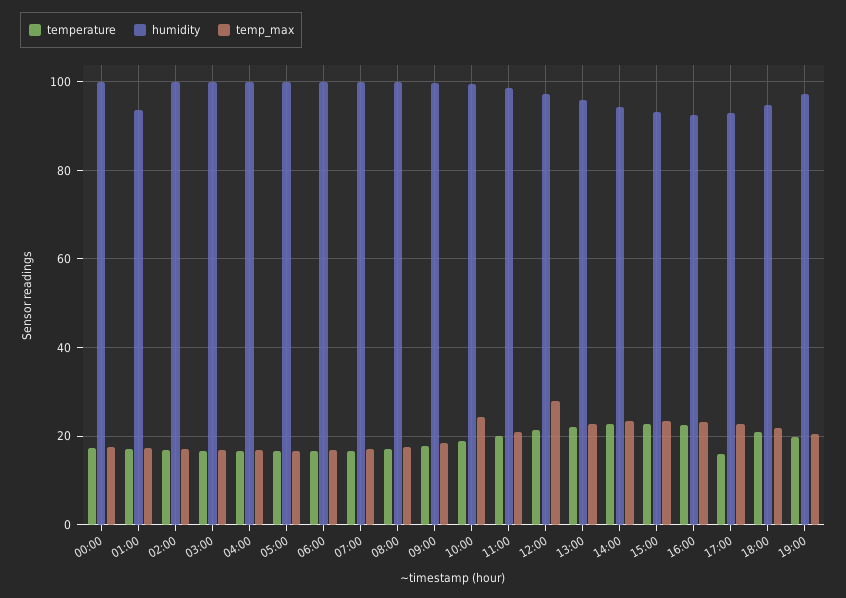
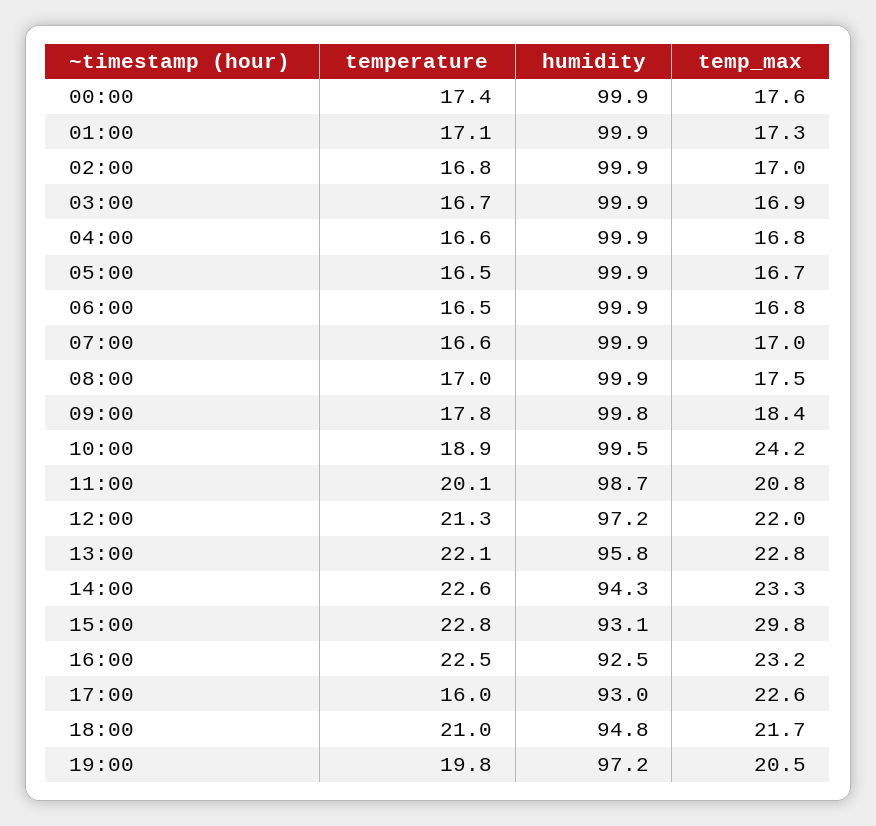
  {
    "temperature": {
      "00:00": 17.4,
      "01:00": 17.1,
      "02:00": 16.8,
      "03:00": 16.7,
      "04:00": 16.6,
      "05:00": 16.5,
      "06:00": 16.5,
      "07:00": 16.6,
      "08:00": 17,
      "09:00": 17.8,
      "10:00": 18.9,
      "11:00": 20.1,
      "12:00": 21.3,
      "13:00": 22.1,
      "14:00": 22.6,
      "15:00": 22.8,
      "16:00": 22.5,
      "17:00": 16,
      "18:00": 21,
      "19:00": 19.8
    },
    "humidity": {
      "00:00": 99.9,
-     "01:00": 94,
+     "01:00": 99.9,
      "02:00": 99.9,
      "03:00": 99.9,
      "04:00": 99.9,
      "05:00": 99.9,
      "06:00": 99.9,
      "07:00": 99.9,
      "08:00": 99.9,
      "09:00": 99.8,
      "10:00": 99.5,
      "11:00": 98.7,
      "12:00": 97.2,
      "13:00": 95.8,
      "14:00": 94.3,
      "15:00": 93.1,
      "16:00": 92.5,
      "17:00": 93,
      "18:00": 94.8,
      "19:00": 97.2
    },
    "temp_max": {
      "00:00": 17.6,
      "01:00": 17.3,
      "02:00": 17,
      "03:00": 16.9,
      "04:00": 16.8,
      "05:00": 16.7,
      "06:00": 16.8,
      "07:00": 17,
      "08:00": 17.5,
      "09:00": 18.4,
      "10:00": 24.2,
      "11:00": 20.8,
-     "12:00": 28,
+     "12:00": 22,
      "13:00": 22.8,
      "14:00": 23.3,
-     "15:00": 24,
+     "15:00": 29.8,
      "16:00": 23.2,
      "17:00": 22.6,
      "18:00": 21.7,
      "19:00": 20.5
    }
  }

